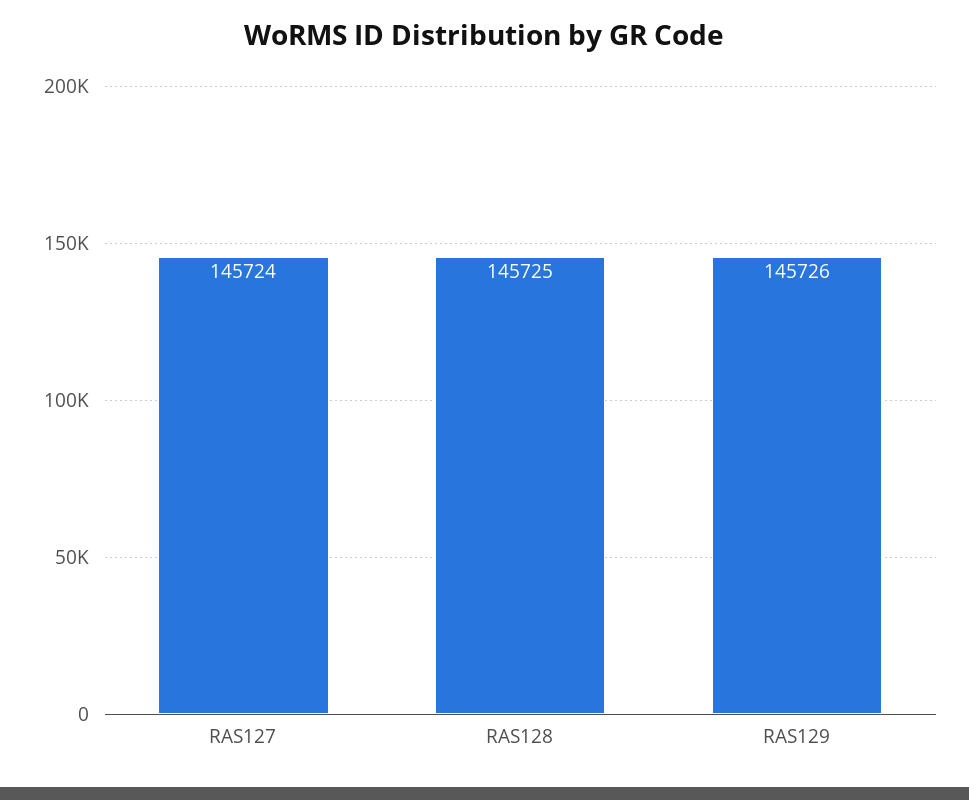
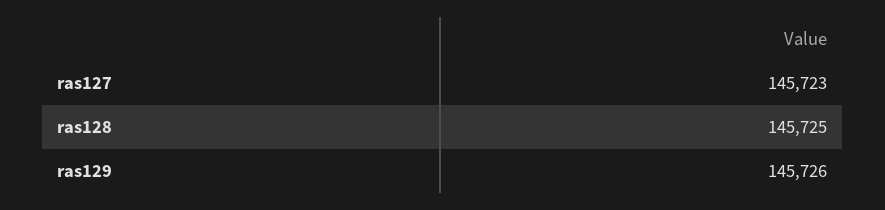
  {
-   "RAS127": 145724,
+   "RAS127": 145723,
    "RAS128": 145725,
    "RAS129": 145726
  }

